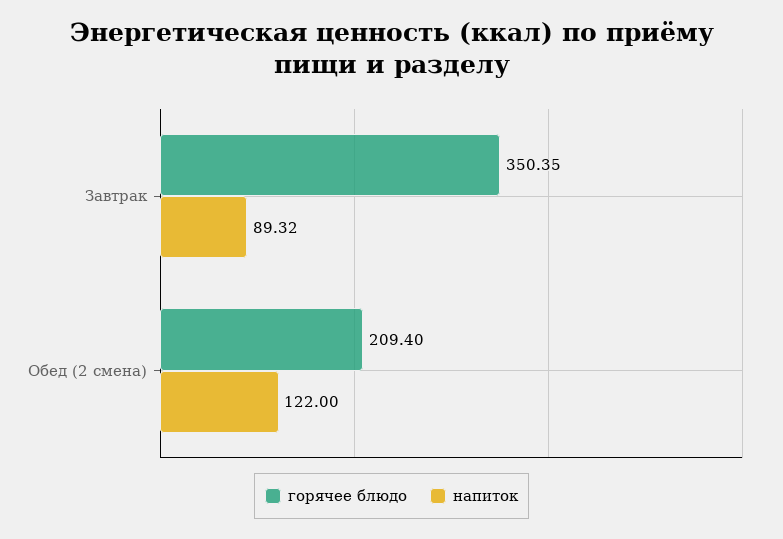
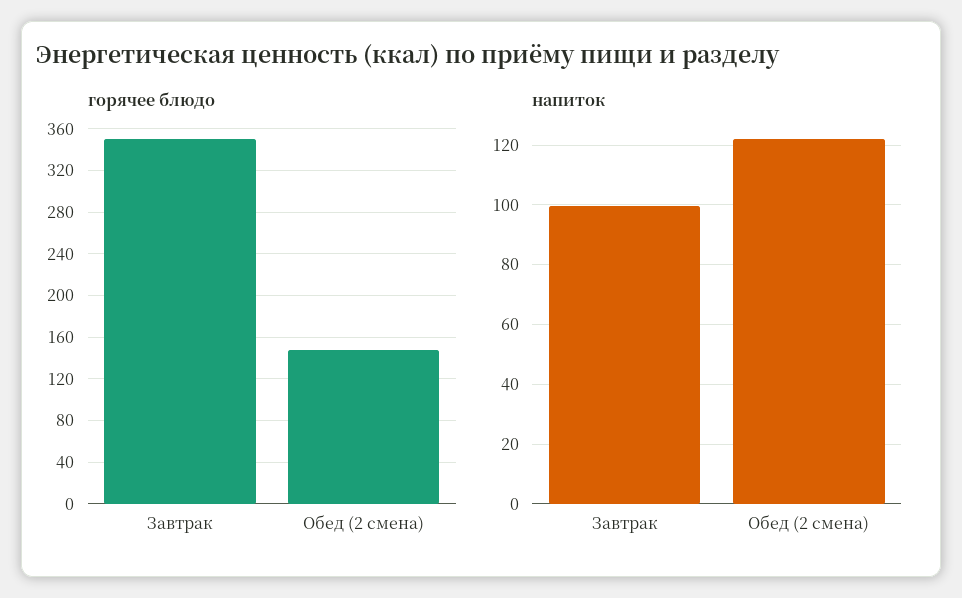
  {
    "горячее блюдо": {
      "Завтрак": 350.35,
-     "Обед (2 смена)": 209.4
+     "Обед (2 смена)": 150
    },
    "напиток": {
-     "Завтрак": 89.32,
+     "Завтрак": 100,
      "Обед (2 смена)": 122
    }
  }

